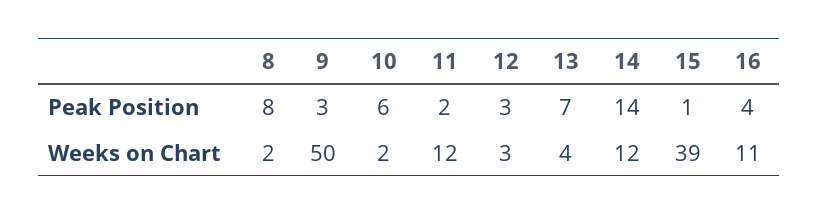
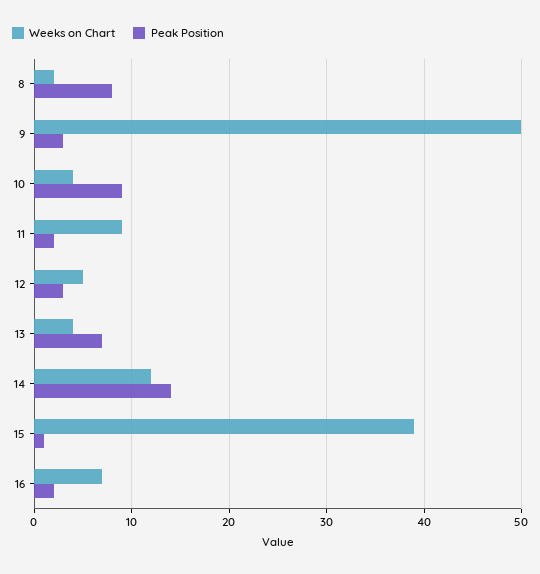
  {
    "Peak Position": {
      "8": 8,
      "9": 3,
-     "10": 6,
+     "10": 9,
      "11": 2,
      "12": 3,
      "13": 7,
      "14": 14,
      "15": 1,
-     "16": 4
+     "16": 2
    },
    "Weeks on Chart": {
      "8": 2,
      "9": 50,
-     "10": 2,
+     "10": 4,
-     "11": 12,
+     "11": 9,
-     "12": 3,
+     "12": 5,
      "13": 4,
      "14": 12,
      "15": 39,
-     "16": 11
+     "16": 7
    }
  }

